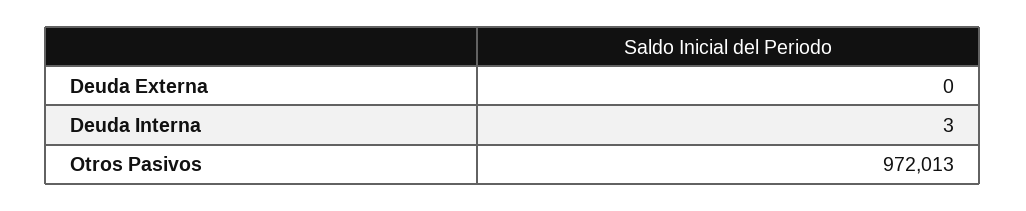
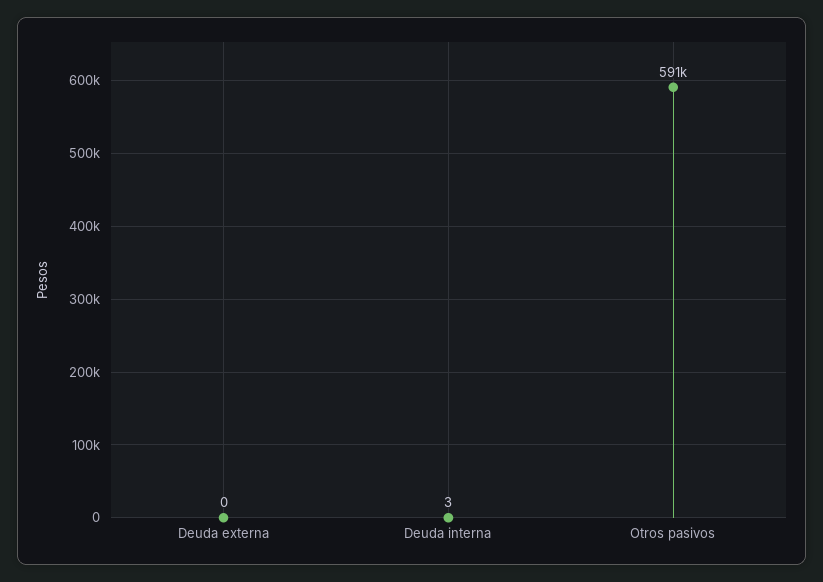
  {
    "Deuda Externa": 0,
    "Deuda Interna": 3,
-   "Otros Pasivos": 972013
+   "Otros Pasivos": 591000
  }

